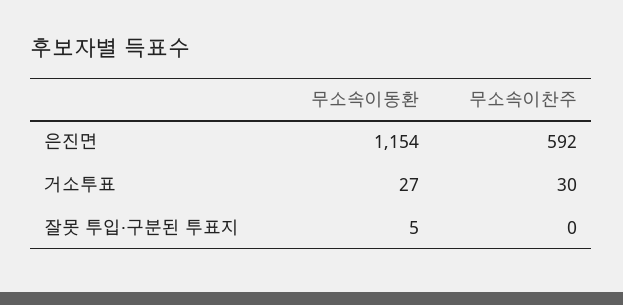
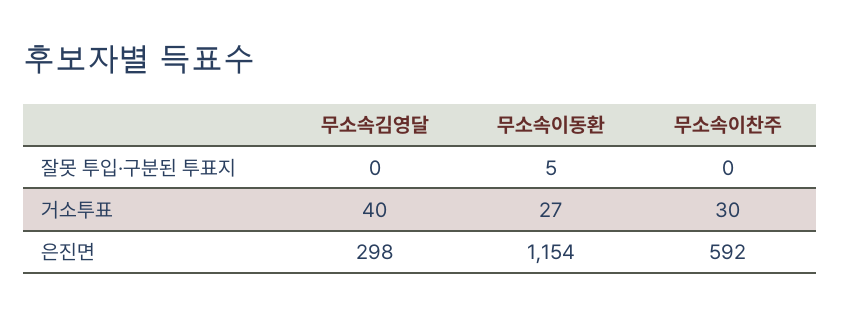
  {
    "무소속이동환": {
      "은진면": 1154,
      "거소투표": 27,
      "잘못 투입·구분된 투표지": 5
    },
    "무소속이찬주": {
      "은진면": 592,
      "거소투표": 30,
      "잘못 투입·구분된 투표지": 0
-   }
+   },
+   "무소속김영달": {
+     "잘못 투입·구분된 투표지": 0,
+     "거소투표": 40,
+     "은진면": 298
+   }
  }

